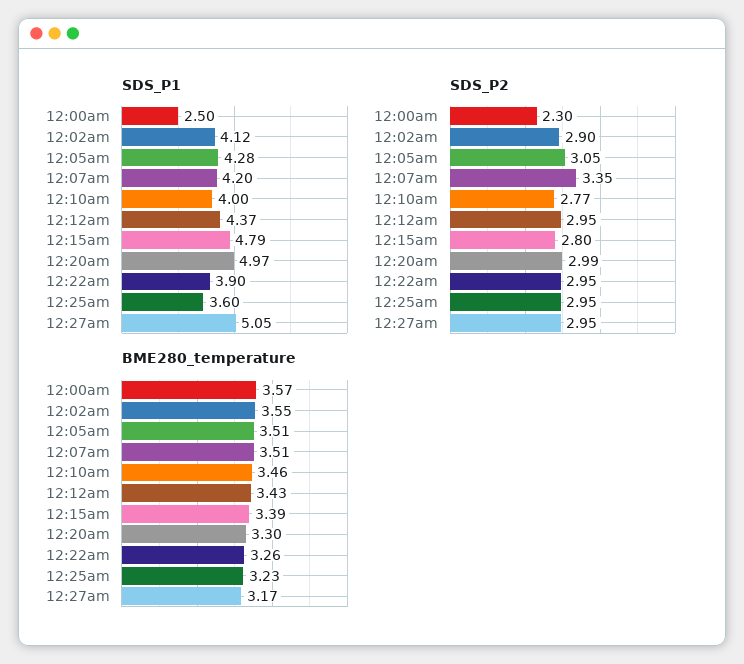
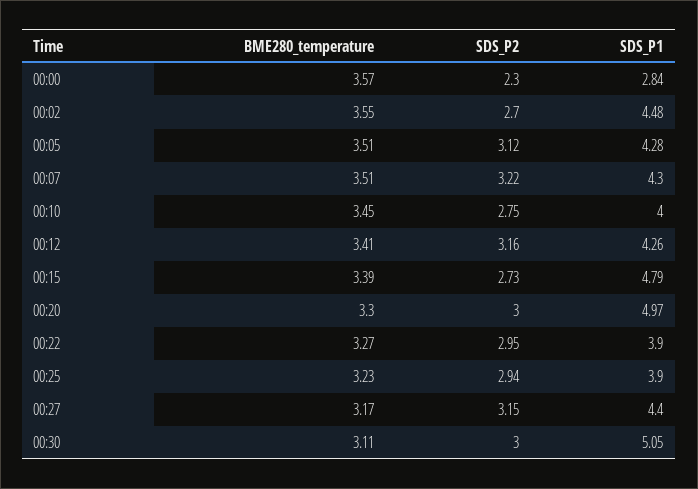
  {
    "SDS_P1": {
-     "12:00am": 2.5,
+     "12:00am": 2.84,
-     "12:02am": 4.12,
+     "12:02am": 4.48,
      "12:05am": 4.28,
-     "12:07am": 4.2,
+     "12:07am": 4.3,
      "12:10am": 4,
-     "12:12am": 4.37,
+     "12:12am": 4.26,
      "12:15am": 4.79,
      "12:20am": 4.97,
      "12:22am": 3.9,
-     "12:25am": 3.6,
+     "12:25am": 3.9,
-     "12:27am": 5.05
+     "12:27am": 4.4,
+     "00:30": 5.05
    },
    "SDS_P2": {
      "12:00am": 2.3,
-     "12:02am": 2.9,
+     "12:02am": 2.7,
-     "12:05am": 3.05,
+     "12:05am": 3.12,
-     "12:07am": 3.35,
+     "12:07am": 3.22,
-     "12:10am": 2.77,
+     "12:10am": 2.75,
-     "12:12am": 2.95,
+     "12:12am": 3.16,
-     "12:15am": 2.8,
+     "12:15am": 2.73,
-     "12:20am": 2.99,
+     "12:20am": 3,
      "12:22am": 2.95,
-     "12:25am": 2.95,
+     "12:25am": 2.94,
-     "12:27am": 2.95
+     "12:27am": 3.15,
+     "00:30": 3
    },
    "BME280_temperature": {
      "12:00am": 3.57,
      "12:02am": 3.55,
      "12:05am": 3.51,
      "12:07am": 3.51,
-     "12:10am": 3.46,
+     "12:10am": 3.45,
-     "12:12am": 3.43,
+     "12:12am": 3.41,
      "12:15am": 3.39,
      "12:20am": 3.3,
-     "12:22am": 3.26,
+     "12:22am": 3.27,
      "12:25am": 3.23,
-     "12:27am": 3.17
+     "12:27am": 3.17,
+     "00:30": 3.11
    }
  }

